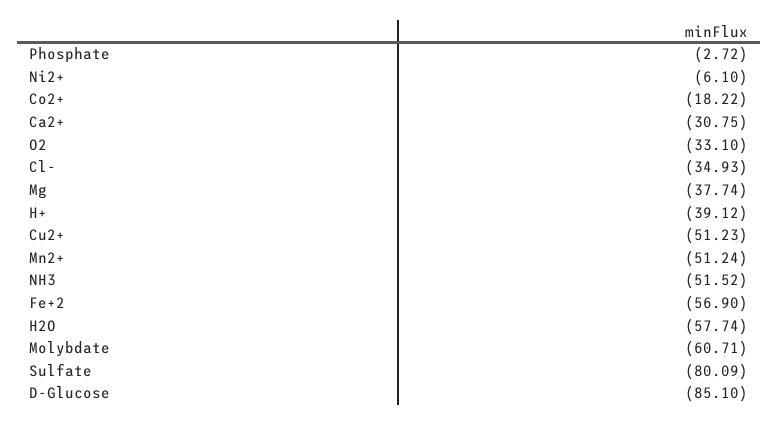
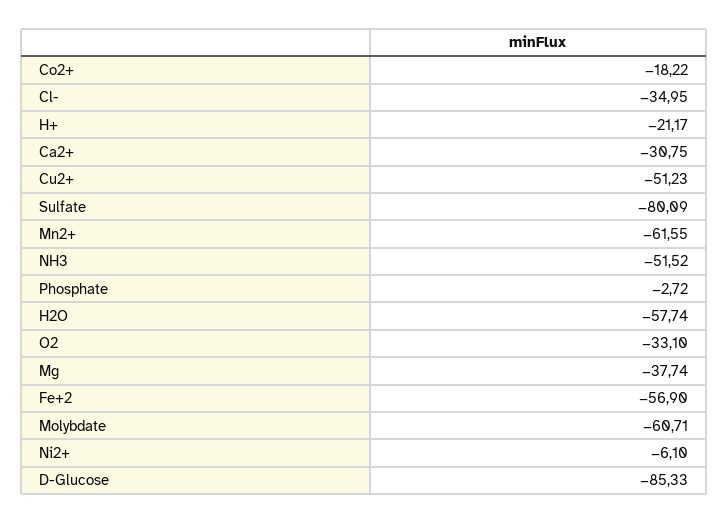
  {
    "Phosphate": -2.72,
    "Ni2+": -6.1,
    "Co2+": -18.22,
    "Ca2+": -30.75,
    "O2": -33.1,
-   "Cl-": -34.93,
+   "Cl-": -34.95,
    "Mg": -37.74,
-   "H+": -39.12,
+   "H+": -21.17,
    "Cu2+": -51.23,
-   "Mn2+": -51.24,
+   "Mn2+": -61.55,
    "NH3": -51.52,
    "Fe+2": -56.9,
    "H2O": -57.74,
    "Molybdate": -60.71,
    "Sulfate": -80.09,
-   "D-Glucose": -85.1
+   "D-Glucose": -85.33
  }

